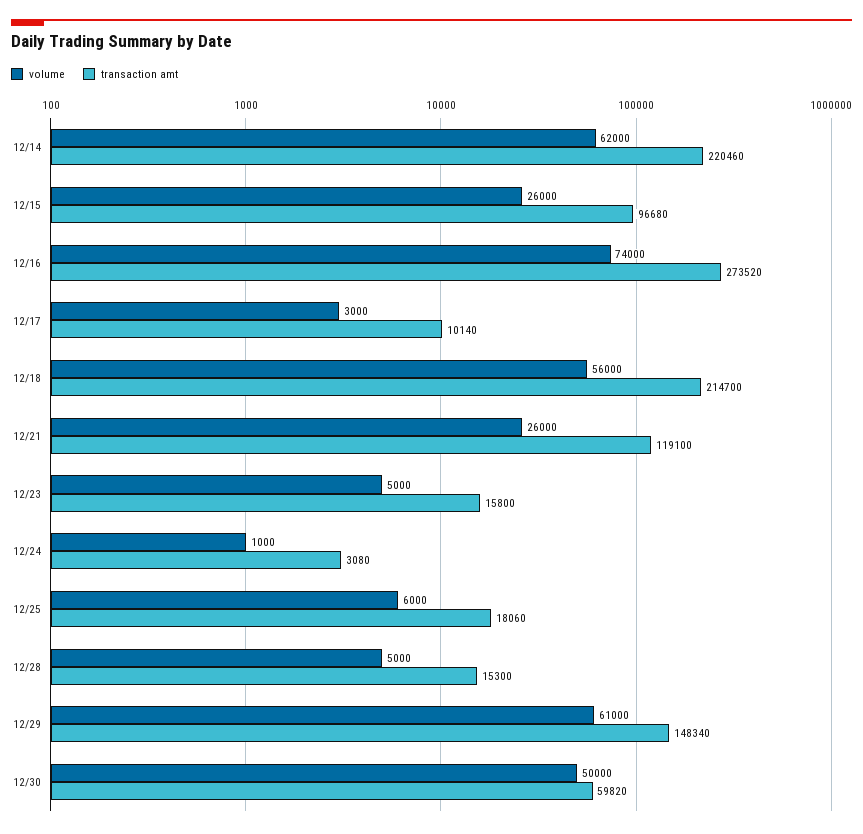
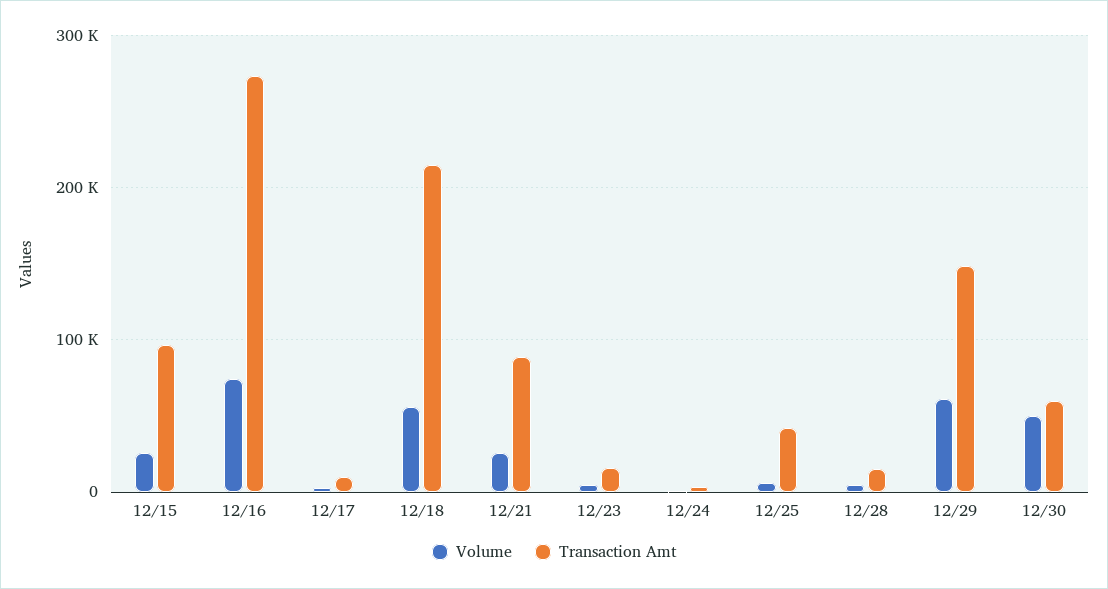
  {
    "volume": {
-     "12/14": 62000,
      "12/15": 26000,
      "12/16": 74000,
      "12/17": 3000,
      "12/18": 56000,
      "12/21": 26000,
      "12/23": 5000,
      "12/24": 1000,
      "12/25": 6000,
      "12/28": 5000,
      "12/29": 61000,
      "12/30": 50000
    },
    "transaction amt": {
-     "12/14": 220460,
      "12/15": 96680,
      "12/16": 273520,
      "12/17": 10140,
      "12/18": 214700,
-     "12/21": 119100,
+     "12/21": 90000,
      "12/23": 15800,
      "12/24": 3080,
-     "12/25": 18060,
+     "12/25": 40000,
      "12/28": 15300,
      "12/29": 148340,
      "12/30": 59820
    }
  }

